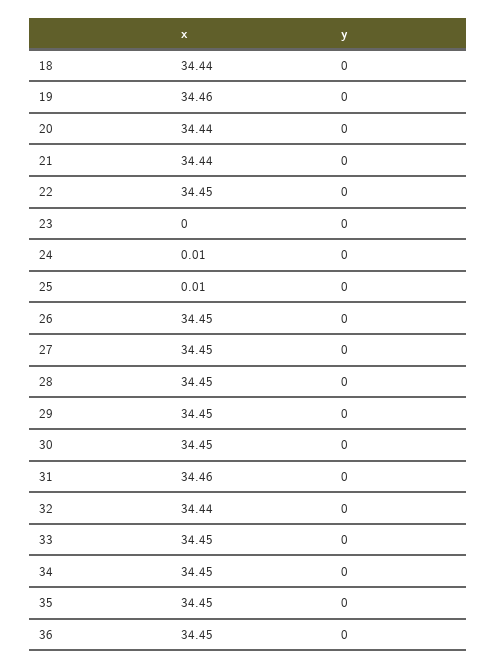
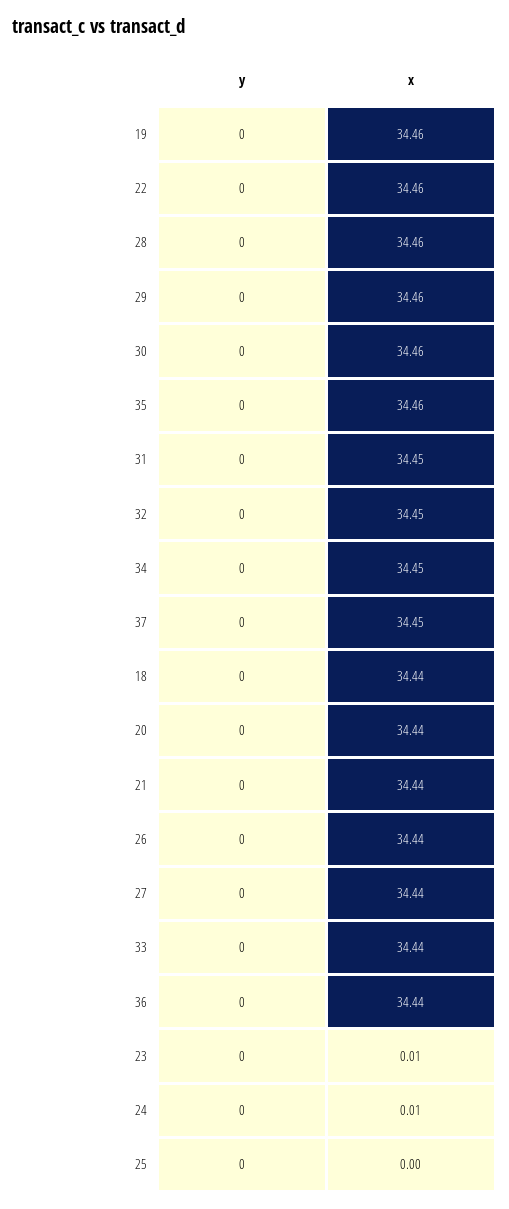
  {
    "x": {
      "18": 34.44,
      "19": 34.46,
      "20": 34.44,
      "21": 34.44,
-     "22": 34.45,
+     "22": 34.46,
-     "23": 0,
+     "23": 0.01,
      "24": 0.01,
-     "25": 0.01,
+     "25": 0,
-     "26": 34.45,
+     "26": 34.44,
-     "27": 34.45,
+     "27": 34.44,
-     "28": 34.45,
+     "28": 34.46,
-     "29": 34.45,
+     "29": 34.46,
-     "30": 34.45,
+     "30": 34.46,
-     "31": 34.46,
+     "31": 34.45,
-     "32": 34.44,
+     "32": 34.45,
-     "33": 34.45,
+     "33": 34.44,
      "34": 34.45,
-     "35": 34.45,
+     "35": 34.46,
-     "36": 34.45
+     "36": 34.44,
+     "37": 34.45
    },
    "y": {
      "18": 0,
      "19": 0,
      "20": 0,
      "21": 0,
      "22": 0,
      "23": 0,
      "24": 0,
      "25": 0,
      "26": 0,
      "27": 0,
      "28": 0,
      "29": 0,
      "30": 0,
      "31": 0,
      "32": 0,
      "33": 0,
      "34": 0,
      "35": 0,
-     "36": 0
+     "36": 0,
+     "37": 0
    }
  }

